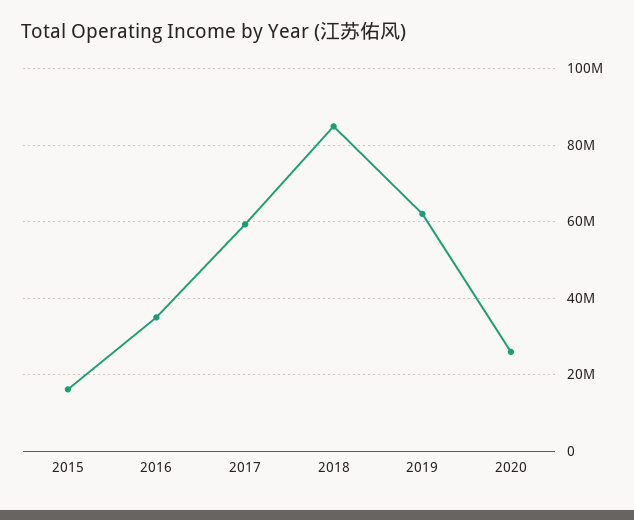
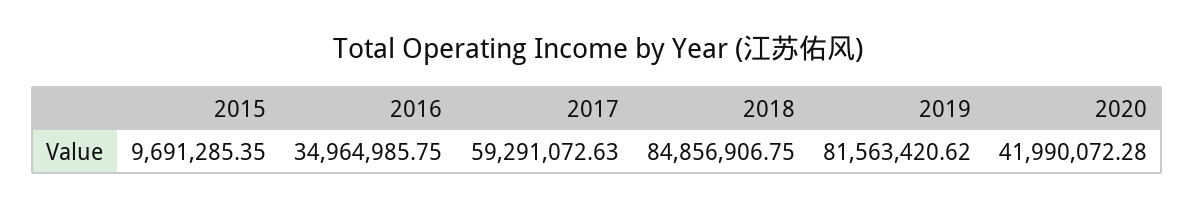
  {
-   "2015": 16000000,
+   "2015": 9691285.35,
    "2016": 34964985.75,
    "2017": 59291072.63,
    "2018": 84856906.75,
-   "2019": 62000000,
+   "2019": 81563420.62,
-   "2020": 26000000
+   "2020": 41990072.28
  }

